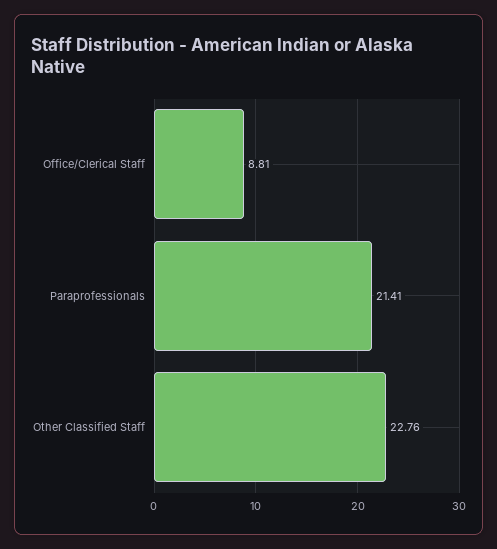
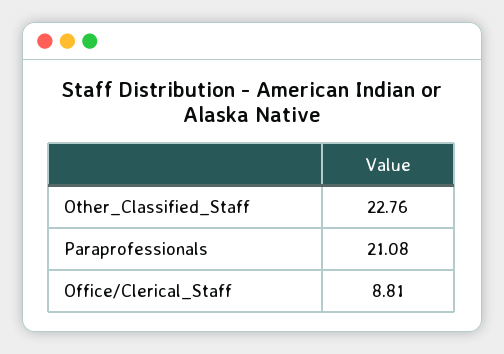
  {
    "Office/Clerical Staff": 8.81,
-   "Paraprofessionals": 21.41,
+   "Paraprofessionals": 21.08,
    "Other Classified Staff": 22.76
  }

